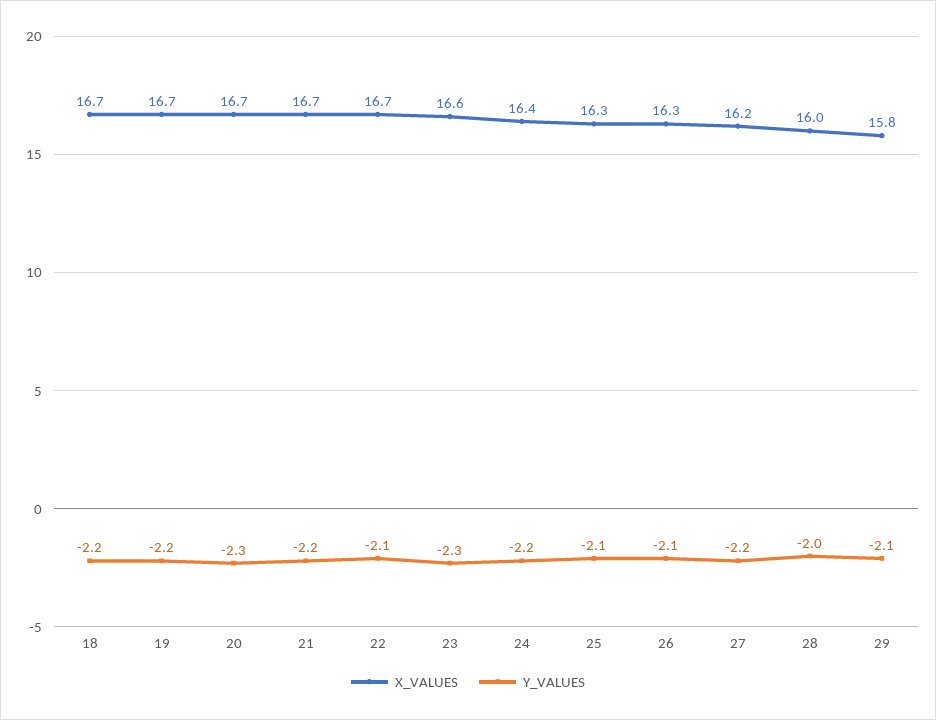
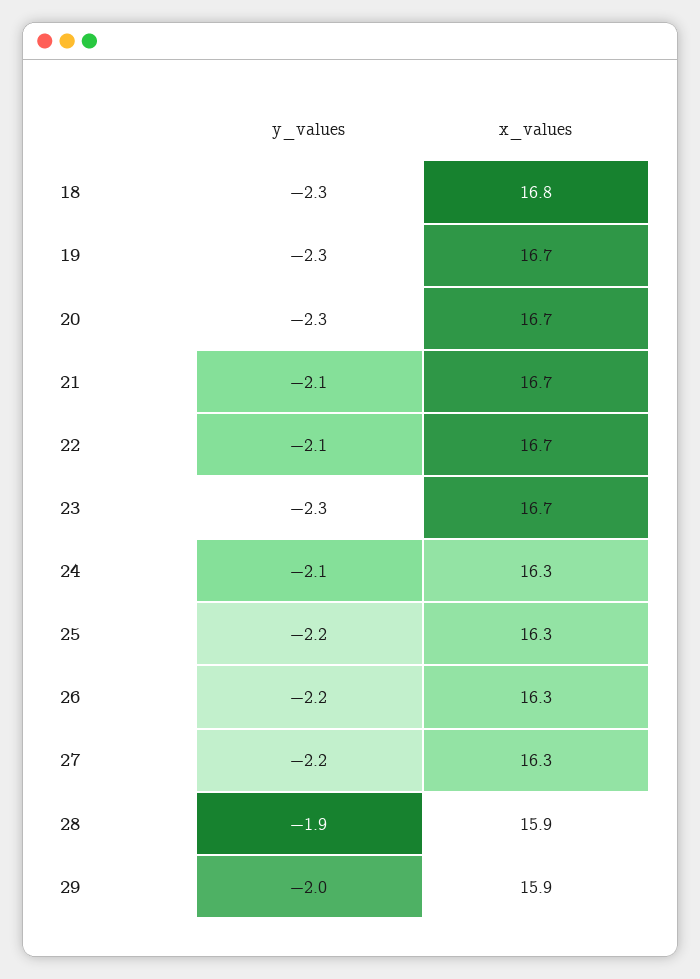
  {
    "X_VALUES": {
-     "18": 16.7,
+     "18": 16.8,
      "19": 16.7,
      "20": 16.7,
      "21": 16.7,
      "22": 16.7,
-     "23": 16.6,
+     "23": 16.7,
-     "24": 16.4,
+     "24": 16.3,
      "25": 16.3,
      "26": 16.3,
-     "27": 16.2,
+     "27": 16.3,
-     "28": 16,
+     "28": 15.9,
-     "29": 15.8
+     "29": 15.9
    },
    "Y_VALUES": {
-     "18": -2.2,
+     "18": -2.3,
-     "19": -2.2,
+     "19": -2.3,
      "20": -2.3,
-     "21": -2.2,
+     "21": -2.1,
      "22": -2.1,
      "23": -2.3,
-     "24": -2.2,
+     "24": -2.1,
-     "25": -2.1,
+     "25": -2.2,
-     "26": -2.1,
+     "26": -2.2,
      "27": -2.2,
-     "28": -2,
+     "28": -1.9,
-     "29": -2.1
+     "29": -2
    }
  }

